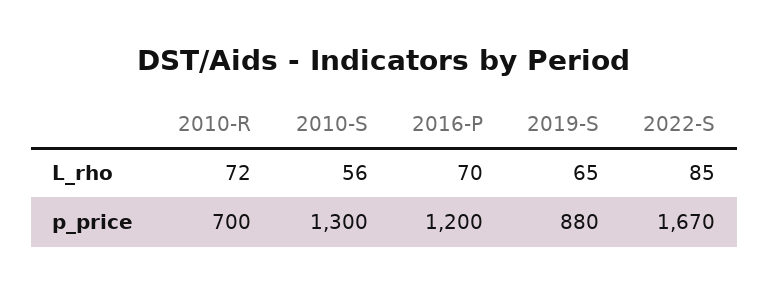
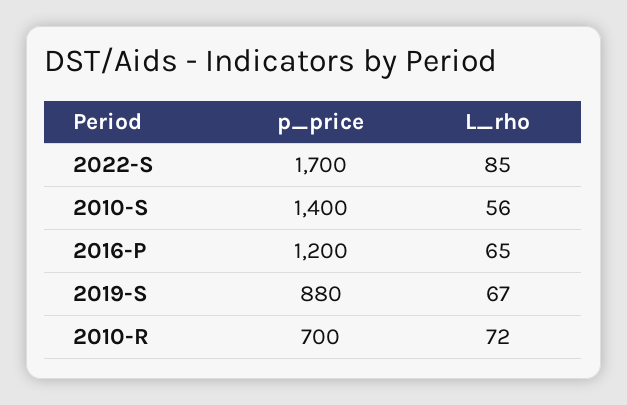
  {
    "2010-R": {
      "L_rho": 72,
      "p_price": 700
    },
    "2010-S": {
      "L_rho": 56,
-     "p_price": 1300
+     "p_price": 1400
    },
    "2016-P": {
-     "L_rho": 70,
+     "L_rho": 65,
      "p_price": 1200
    },
    "2019-S": {
-     "L_rho": 65,
+     "L_rho": 67,
      "p_price": 880
    },
    "2022-S": {
      "L_rho": 85,
-     "p_price": 1670
+     "p_price": 1700
    }
  }

